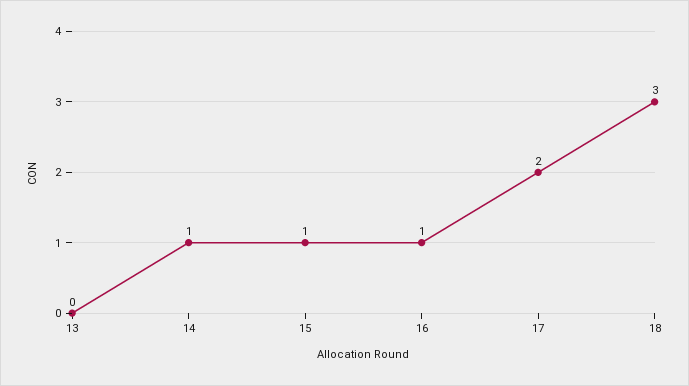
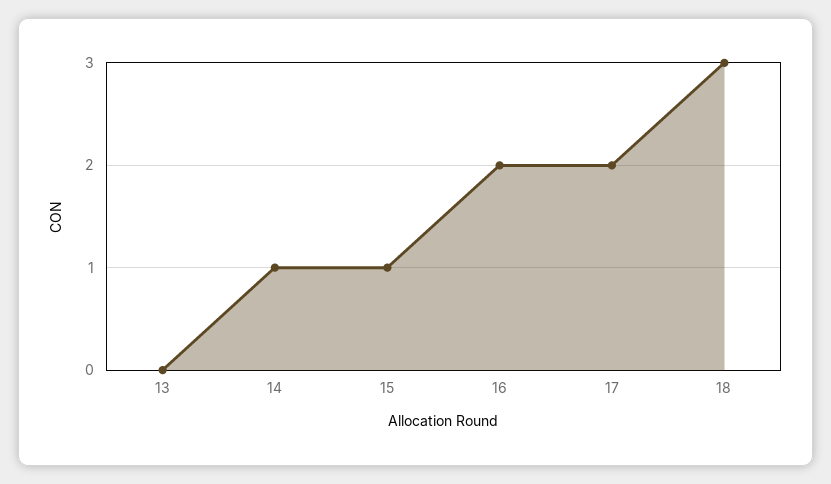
  {
    "13": 0,
    "14": 1,
    "15": 1,
-   "16": 1,
+   "16": 2,
    "17": 2,
    "18": 3
  }

